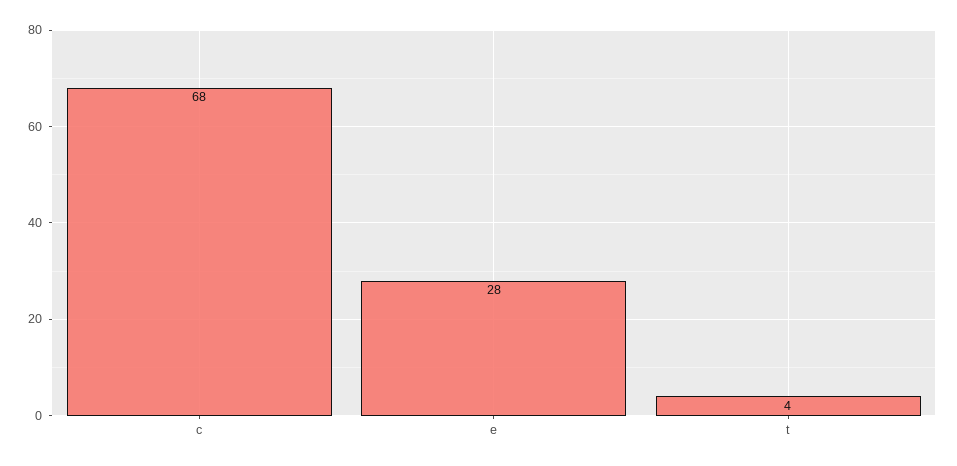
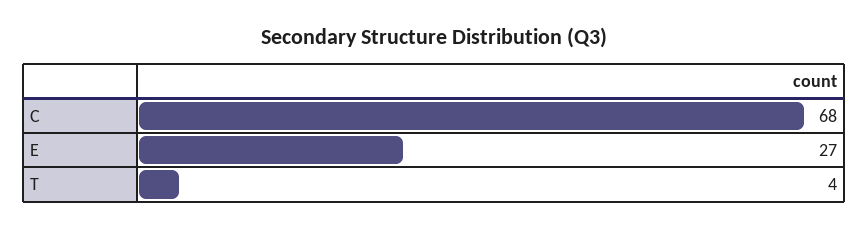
  {
    "c": 68,
-   "e": 28,
+   "e": 27,
    "t": 4
  }

